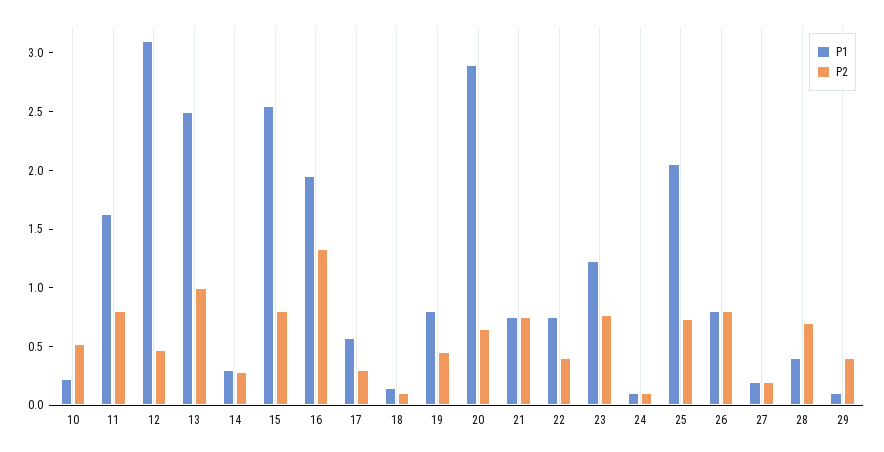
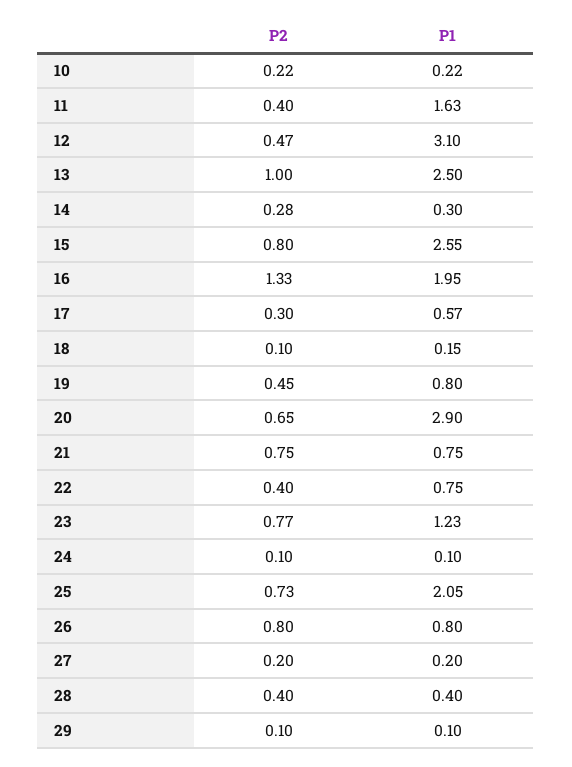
  {
    "P1": {
      "10": 0.22,
      "11": 1.63,
      "12": 3.1,
      "13": 2.5,
      "14": 0.3,
      "15": 2.55,
      "16": 1.95,
      "17": 0.57,
      "18": 0.15,
      "19": 0.8,
      "20": 2.9,
      "21": 0.75,
      "22": 0.75,
      "23": 1.23,
      "24": 0.1,
      "25": 2.05,
      "26": 0.8,
      "27": 0.2,
      "28": 0.4,
      "29": 0.1
    },
    "P2": {
-     "10": 0.5,
+     "10": 0.22,
-     "11": 0.8,
+     "11": 0.4,
      "12": 0.47,
      "13": 1,
      "14": 0.28,
      "15": 0.8,
      "16": 1.33,
      "17": 0.3,
      "18": 0.1,
      "19": 0.45,
      "20": 0.65,
      "21": 0.75,
      "22": 0.4,
      "23": 0.77,
      "24": 0.1,
      "25": 0.73,
      "26": 0.8,
      "27": 0.2,
-     "28": 0.7,
+     "28": 0.4,
-     "29": 0.4
+     "29": 0.1
    }
  }

